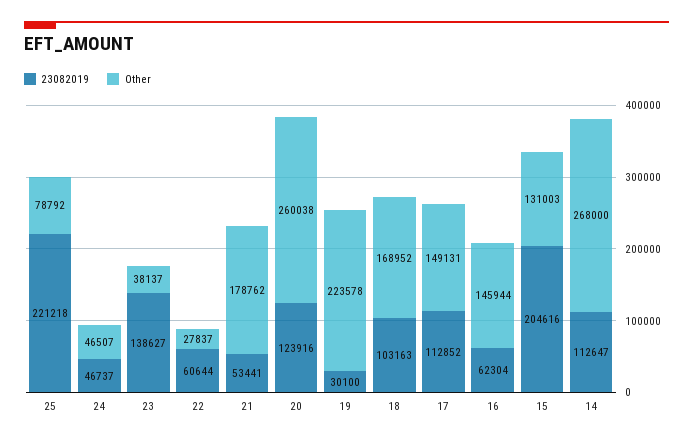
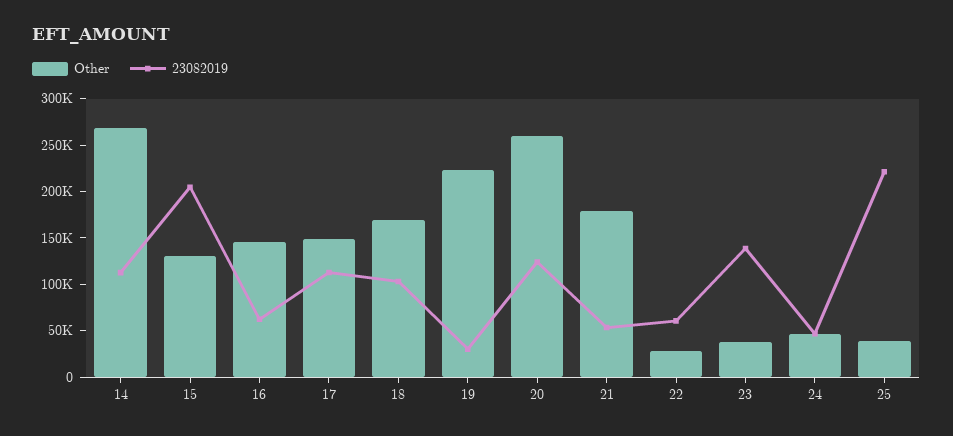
  {
    "23082019": {
      "25": 221218,
      "24": 46737,
      "23": 138627,
      "22": 60644,
      "21": 53441,
      "20": 123916,
      "19": 30100,
      "18": 103163,
      "17": 112852,
      "16": 62304,
      "15": 204616,
      "14": 112647
    },
    "Other": {
-     "25": 78792,
+     "25": 40000,
      "24": 46507,
      "23": 38137,
      "22": 27837,
      "21": 178762,
      "20": 260038,
      "19": 223578,
      "18": 168952,
      "17": 149131,
      "16": 145944,
      "15": 131003,
      "14": 268000
    }
  }

